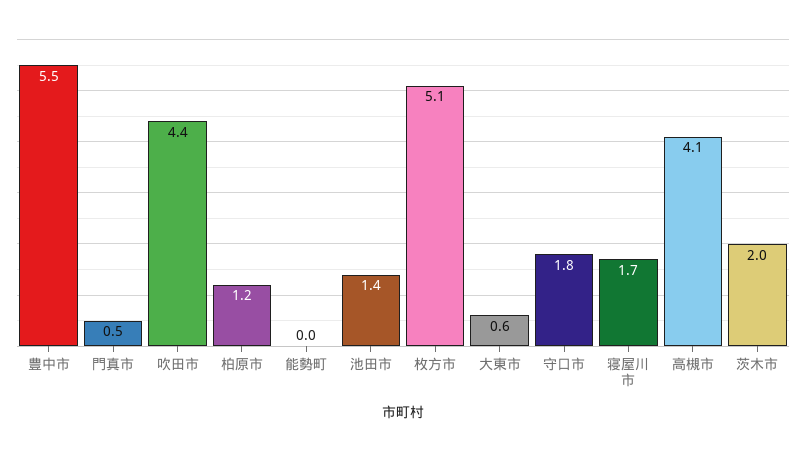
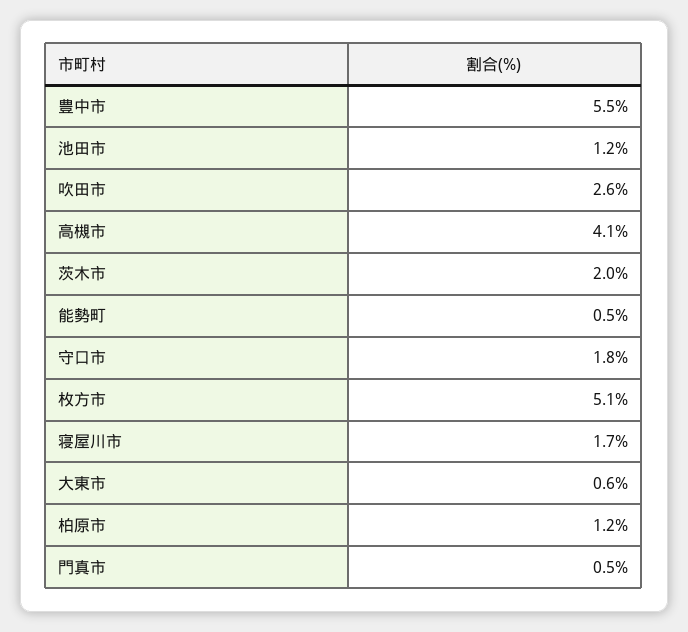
  {
    "豊中市": 5.5,
    "門真市": 0.5,
-   "吹田市": 4.4,
+   "吹田市": 2.6,
    "柏原市": 1.2,
-   "能勢町": 0,
+   "能勢町": 0.5,
-   "池田市": 1.4,
+   "池田市": 1.2,
    "枚方市": 5.1,
    "大東市": 0.6,
    "守口市": 1.8,
    "寝屋川市": 1.7,
    "高槻市": 4.1,
    "茨木市": 2
  }

